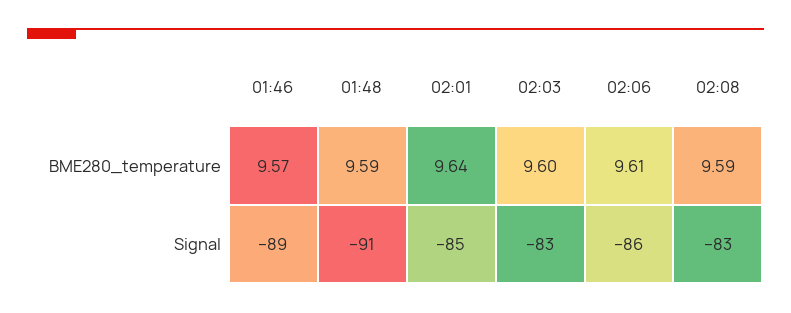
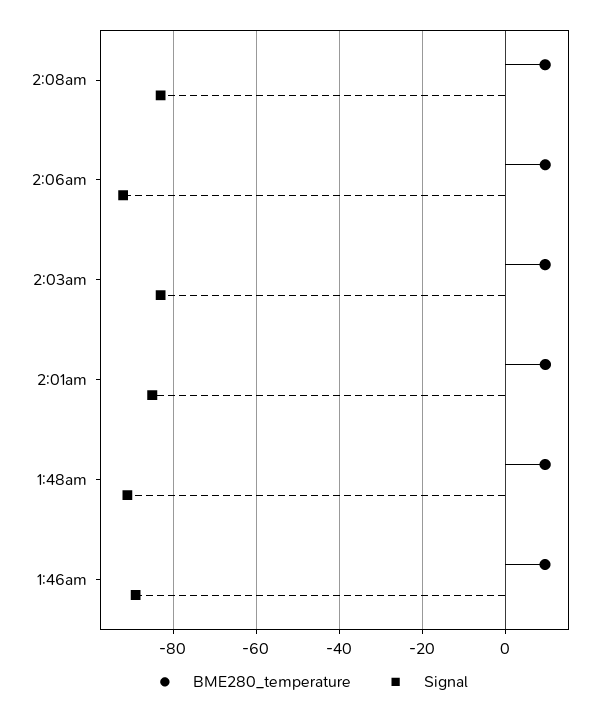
  {
    "BME280_temperature": {
      "01:46": 9.57,
      "01:48": 9.59,
      "02:01": 9.64,
      "02:03": 9.6,
      "02:06": 9.61,
      "02:08": 9.59
    },
    "Signal": {
      "01:46": -89,
      "01:48": -91,
      "02:01": -85,
      "02:03": -83,
-     "02:06": -86,
+     "02:06": -92,
      "02:08": -83
    }
  }

